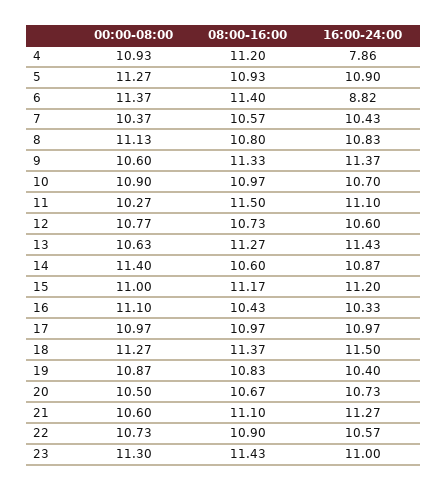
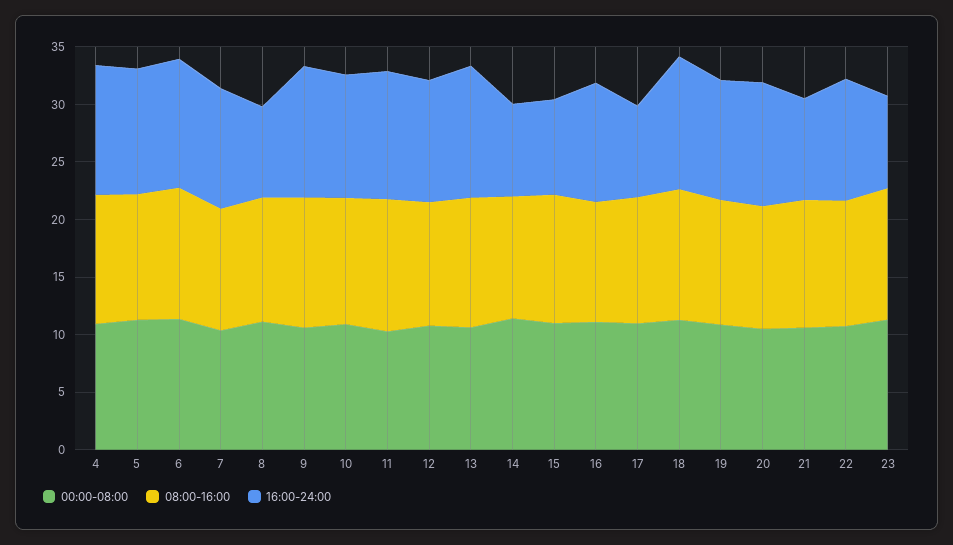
  {
    "00:00-08:00": {
      "4": 10.93,
      "5": 11.27,
      "6": 11.37,
      "7": 10.37,
      "8": 11.13,
      "9": 10.6,
      "10": 10.9,
      "11": 10.27,
      "12": 10.77,
      "13": 10.63,
      "14": 11.4,
      "15": 11,
      "16": 11.1,
      "17": 10.97,
      "18": 11.27,
      "19": 10.87,
      "20": 10.5,
      "21": 10.6,
      "22": 10.73,
      "23": 11.3
    },
    "08:00-16:00": {
      "4": 11.2,
      "5": 10.93,
      "6": 11.4,
      "7": 10.57,
      "8": 10.8,
      "9": 11.33,
      "10": 10.97,
      "11": 11.5,
      "12": 10.73,
      "13": 11.27,
      "14": 10.6,
      "15": 11.17,
      "16": 10.43,
      "17": 10.97,
      "18": 11.37,
      "19": 10.83,
      "20": 10.67,
      "21": 11.1,
      "22": 10.9,
      "23": 11.43
    },
    "16:00-24:00": {
-     "4": 7.86,
+     "4": 11,
      "5": 10.9,
-     "6": 8.82,
+     "6": 11,
      "7": 10.43,
-     "8": 10.83,
+     "8": 8,
      "9": 11.37,
      "10": 10.7,
      "11": 11.1,
      "12": 10.6,
      "13": 11.43,
-     "14": 10.87,
+     "14": 8,
-     "15": 11.2,
+     "15": 8,
      "16": 10.33,
-     "17": 10.97,
+     "17": 8,
      "18": 11.5,
      "19": 10.4,
      "20": 10.73,
-     "21": 11.27,
+     "21": 9,
      "22": 10.57,
-     "23": 11
+     "23": 8
    }
  }

